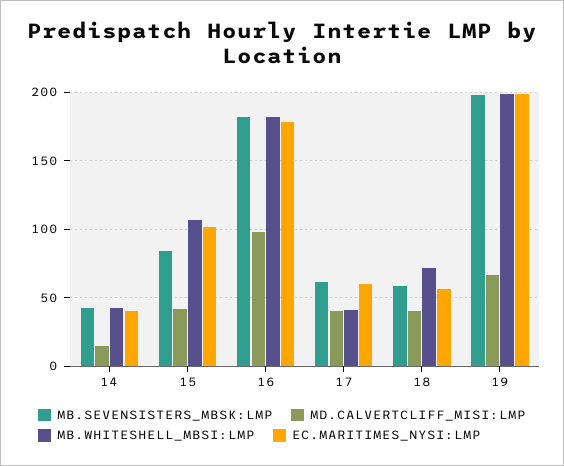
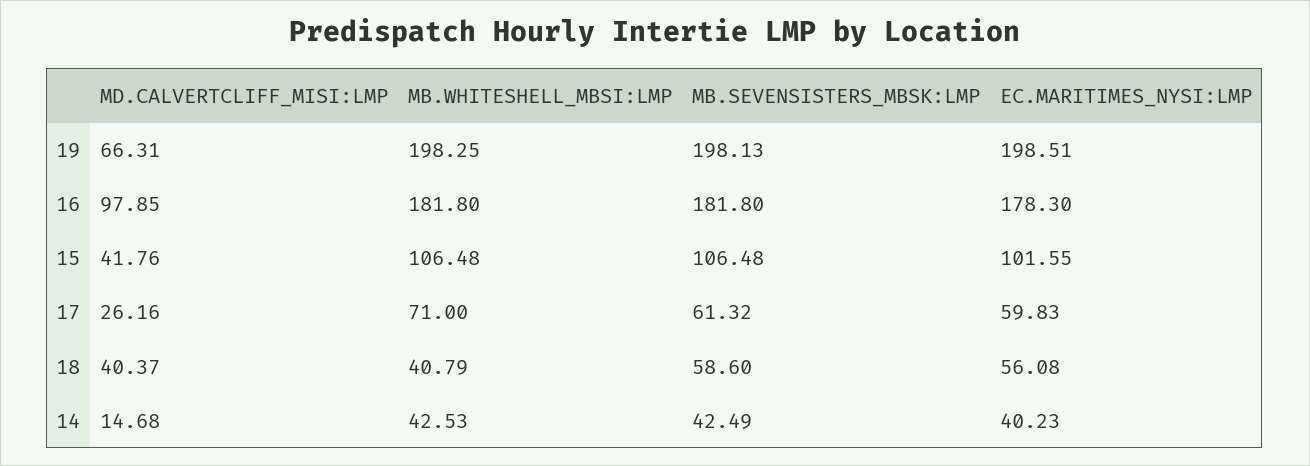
  {
    "MB.SEVENSISTERS_MBSK:LMP": {
      "14": 42.49,
-     "15": 85,
+     "15": 106.48,
      "16": 181.8,
      "17": 61.32,
      "18": 58.6,
      "19": 198.13
    },
    "MD.CALVERTCLIFF_MISI:LMP": {
      "14": 14.68,
      "15": 41.76,
      "16": 97.85,
-     "17": 40,
+     "17": 26.16,
      "18": 40.37,
      "19": 66.31
    },
    "MB.WHITESHELL_MBSI:LMP": {
      "14": 42.53,
      "15": 106.48,
      "16": 181.8,
-     "17": 40,
+     "17": 71,
-     "18": 70,
+     "18": 40.79,
      "19": 198.25
    },
    "EC.MARITIMES_NYSI:LMP": {
      "14": 40.23,
      "15": 101.55,
      "16": 178.3,
      "17": 59.83,
      "18": 56.08,
      "19": 198.51
    }
  }

